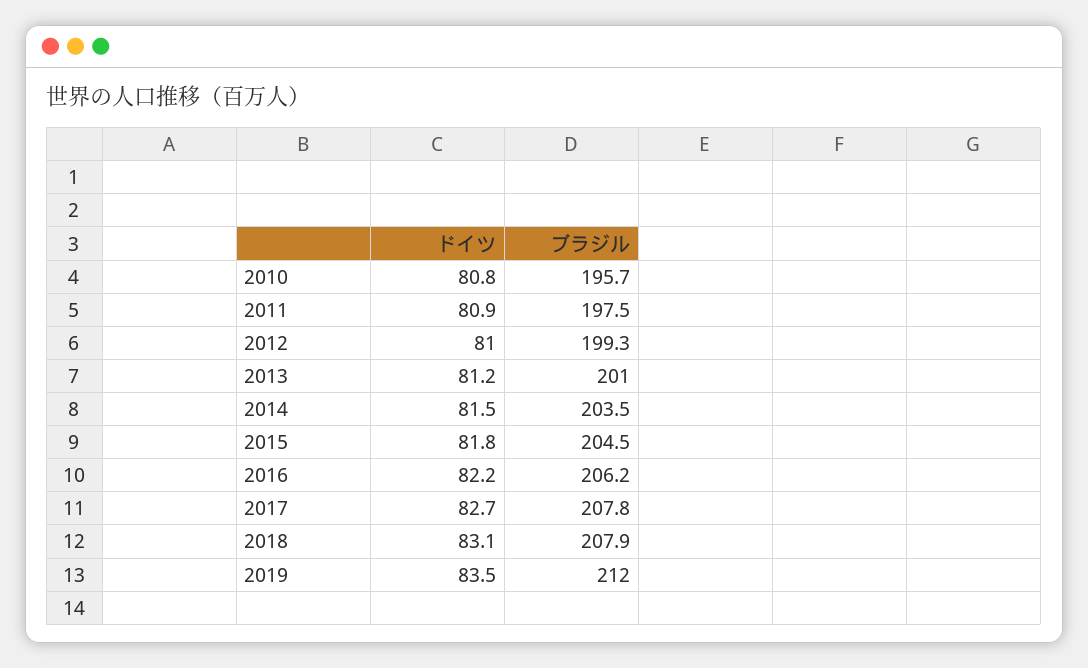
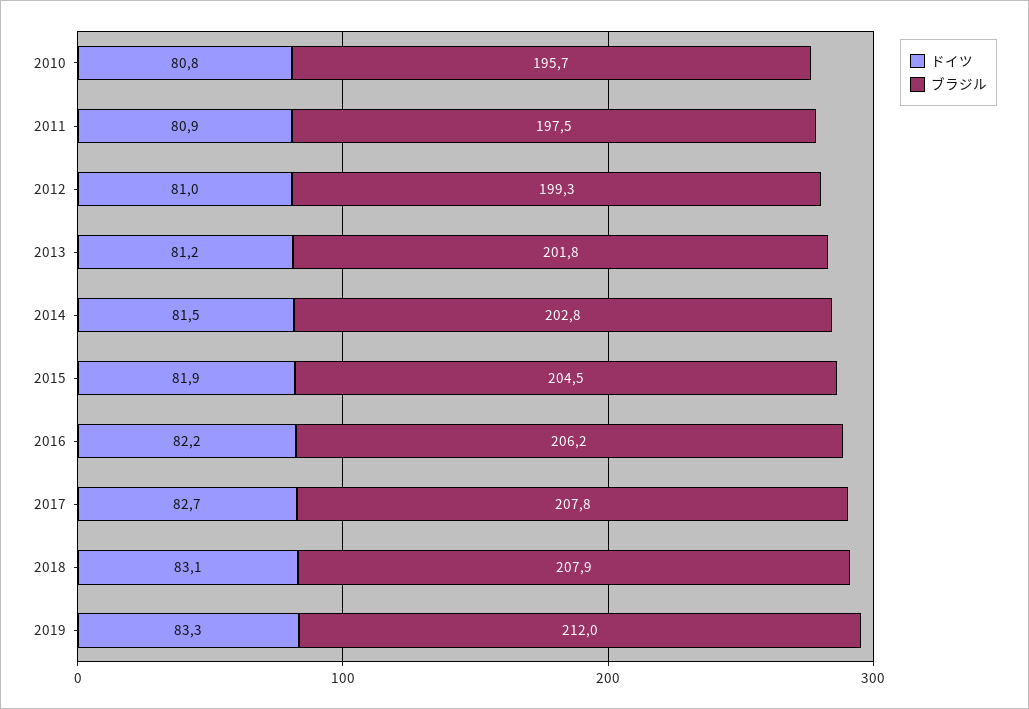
  {
    "ドイツ": {
      "2010": 80.8,
      "2011": 80.9,
      "2012": 81,
      "2013": 81.2,
      "2014": 81.5,
-     "2015": 81.8,
+     "2015": 81.9,
      "2016": 82.2,
      "2017": 82.7,
      "2018": 83.1,
-     "2019": 83.5
+     "2019": 83.3
    },
    "ブラジル": {
      "2010": 195.7,
      "2011": 197.5,
      "2012": 199.3,
-     "2013": 201,
+     "2013": 201.8,
-     "2014": 203.5,
+     "2014": 202.8,
      "2015": 204.5,
      "2016": 206.2,
      "2017": 207.8,
      "2018": 207.9,
      "2019": 212
    }
  }

